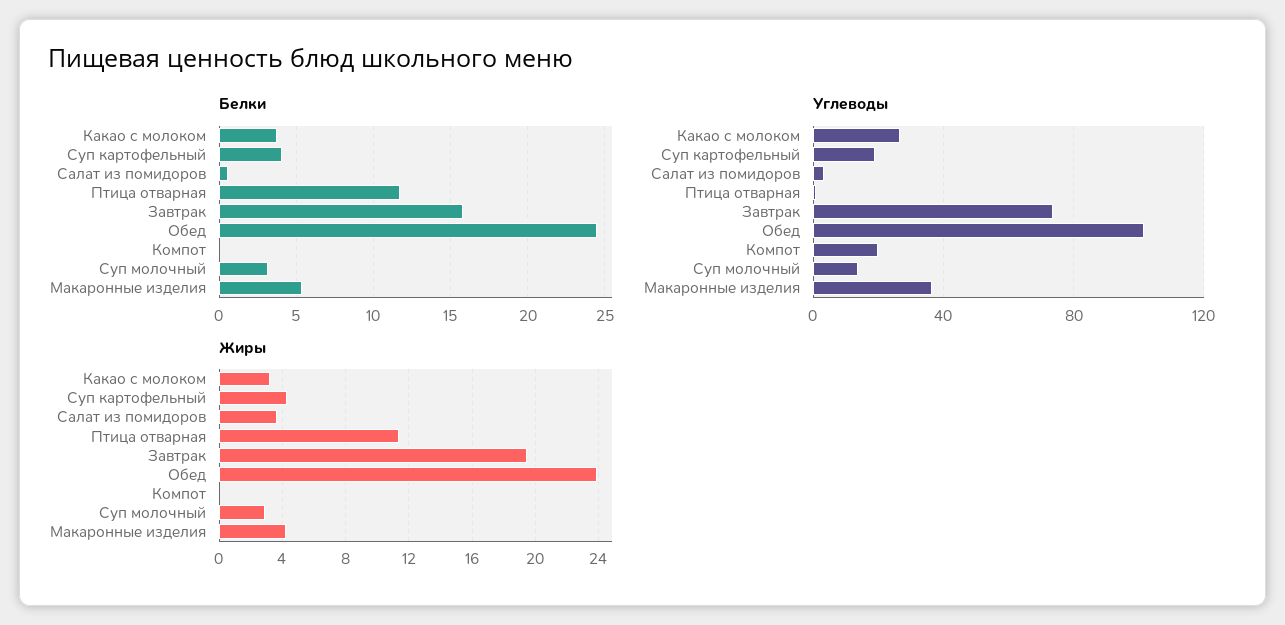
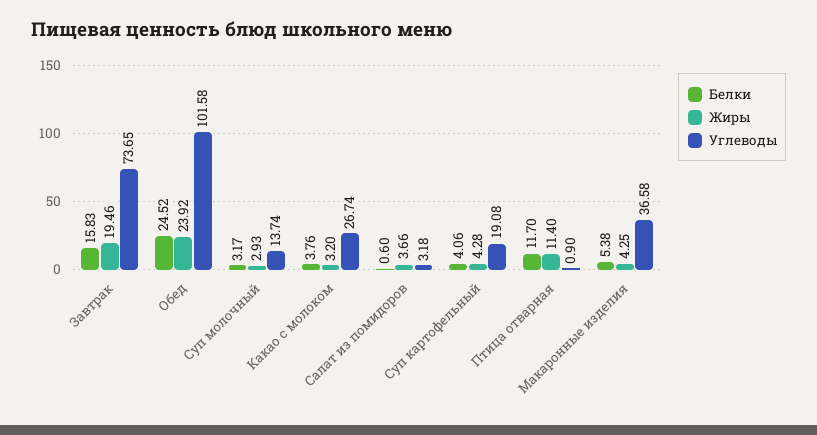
  {
    "Белки": {
      "Какао с молоком": 3.76,
      "Суп картофельный": 4.06,
      "Салат из помидоров": 0.6,
      "Птица отварная": 11.7,
      "Завтрак": 15.83,
      "Обед": 24.52,
-     "Компот": 0,
      "Суп молочный": 3.17,
      "Макаронные изделия": 5.38
    },
    "Углеводы": {
      "Какао с молоком": 26.74,
      "Суп картофельный": 19.08,
      "Салат из помидоров": 3.18,
      "Птица отварная": 0.9,
      "Завтрак": 73.65,
      "Обед": 101.58,
-     "Компот": 20,
      "Суп молочный": 13.74,
      "Макаронные изделия": 36.58
    },
    "Жиры": {
      "Какао с молоком": 3.2,
      "Суп картофельный": 4.28,
      "Салат из помидоров": 3.66,
      "Птица отварная": 11.4,
      "Завтрак": 19.46,
      "Обед": 23.92,
-     "Компот": 0,
      "Суп молочный": 2.93,
      "Макаронные изделия": 4.25
    }
  }

